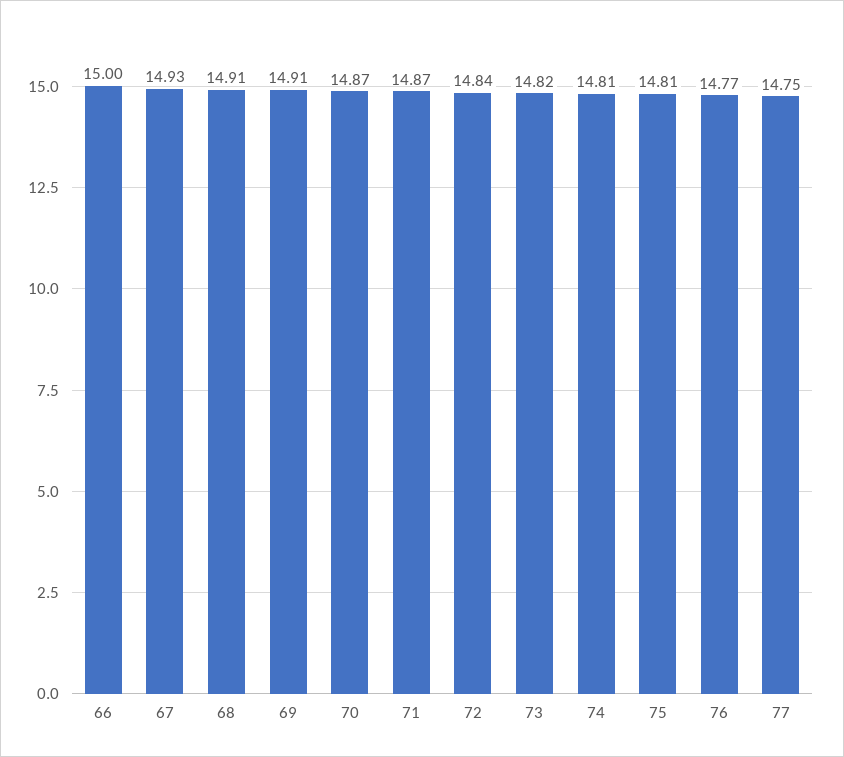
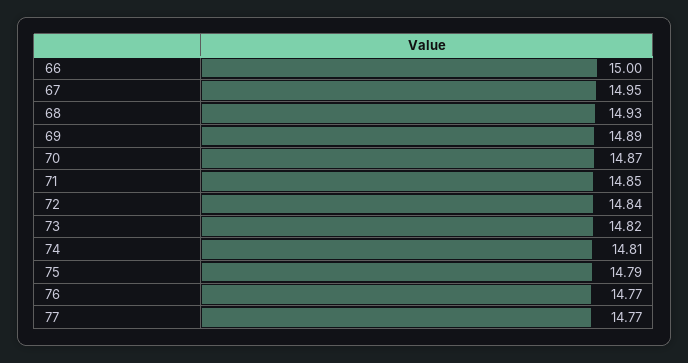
  {
    "66": 15,
-   "67": 14.93,
+   "67": 14.95,
-   "68": 14.91,
+   "68": 14.93,
-   "69": 14.91,
+   "69": 14.89,
    "70": 14.87,
-   "71": 14.87,
+   "71": 14.85,
    "72": 14.84,
    "73": 14.82,
    "74": 14.81,
-   "75": 14.81,
+   "75": 14.79,
    "76": 14.77,
-   "77": 14.75
+   "77": 14.77
  }

